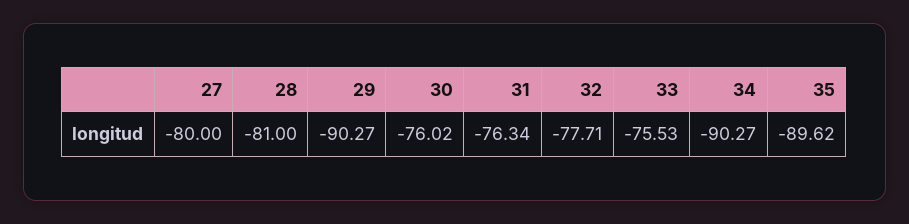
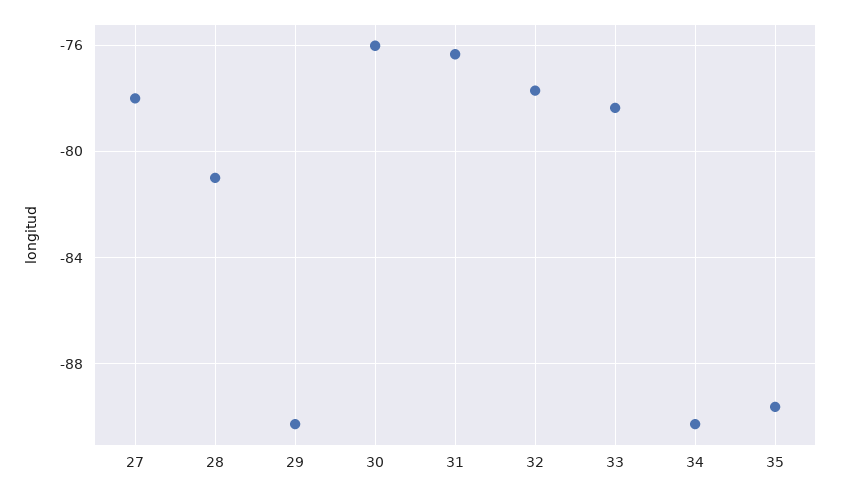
  {
-   "27": -80,
+   "27": -78,
    "28": -81,
    "29": -90.27,
    "30": -76.02,
    "31": -76.34,
    "32": -77.71,
-   "33": -75.53,
+   "33": -78.5,
    "34": -90.27,
    "35": -89.62
  }

